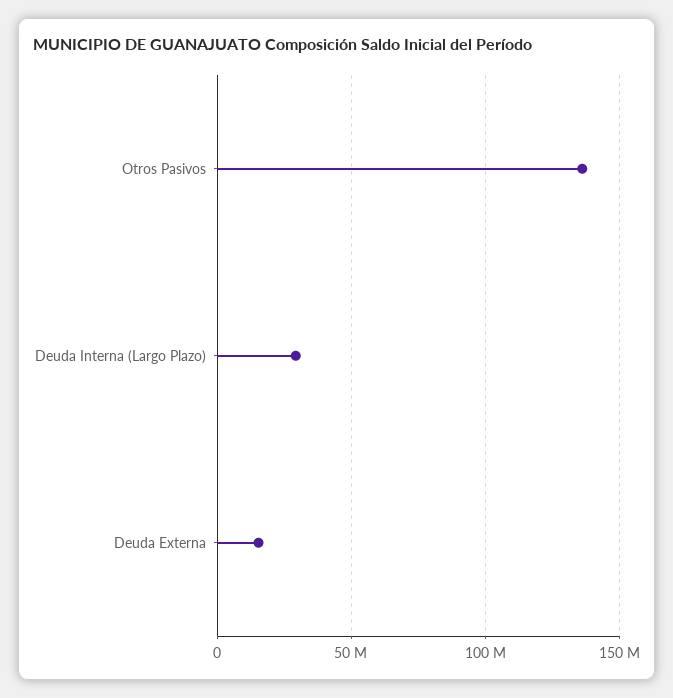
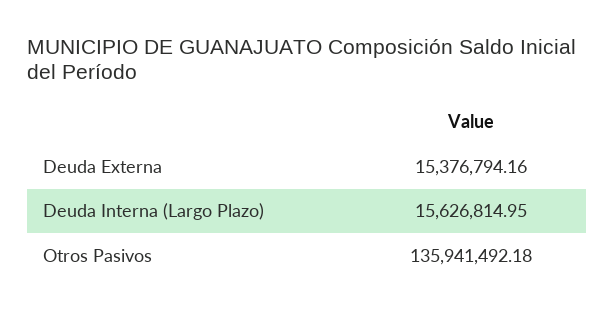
  {
    "Otros Pasivos": 135941492.18,
-   "Deuda Interna (Largo Plazo)": 30000000,
+   "Deuda Interna (Largo Plazo)": 15626814.95,
    "Deuda Externa": 15376794.16
  }

